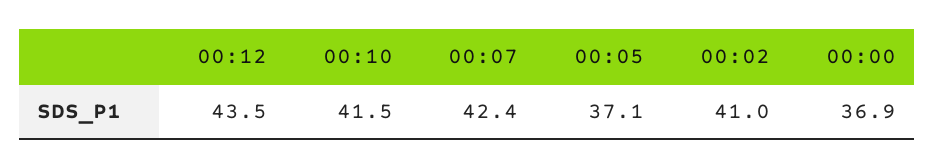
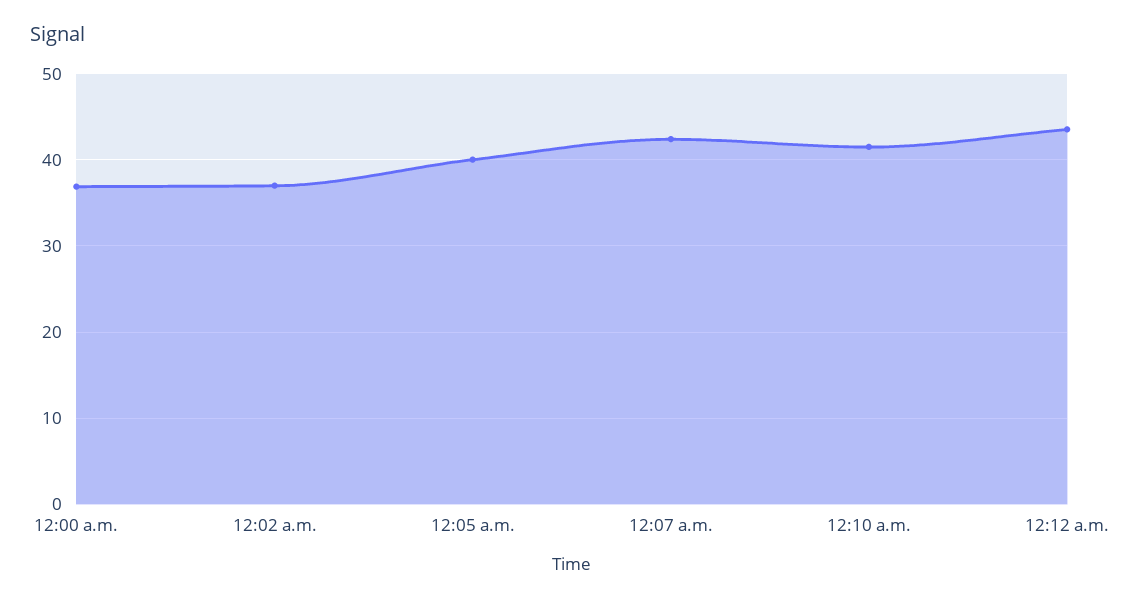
  {
    "00:12": 43.5,
    "00:10": 41.5,
    "00:07": 42.4,
-   "00:05": 37.1,
+   "00:05": 40,
-   "00:02": 41,
+   "00:02": 37,
    "00:00": 36.9
  }

